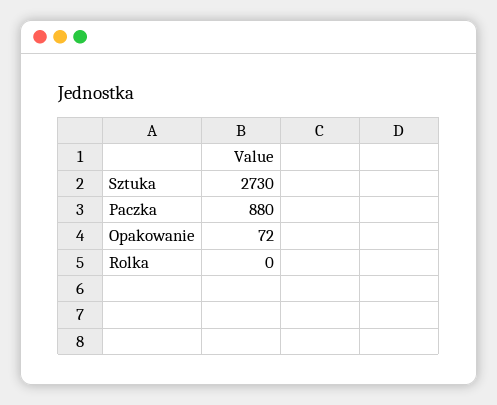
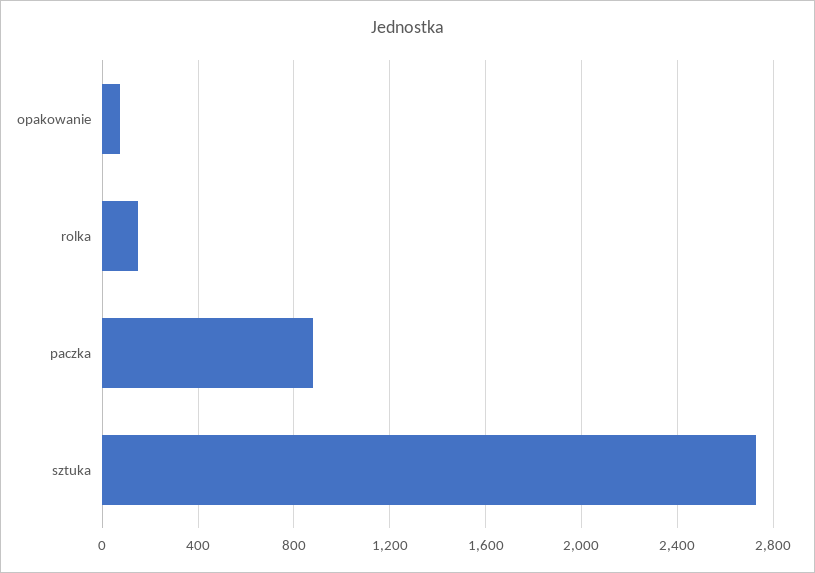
  {
    "Sztuka": 2730,
    "Paczka": 880,
    "Opakowanie": 72,
-   "Rolka": 0
+   "Rolka": 150
  }

